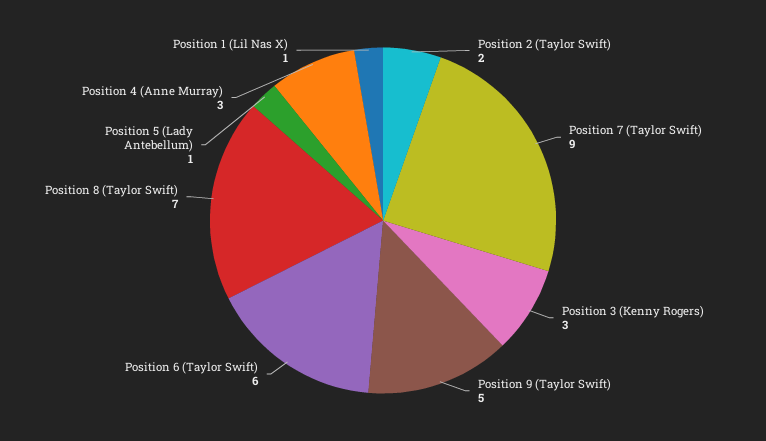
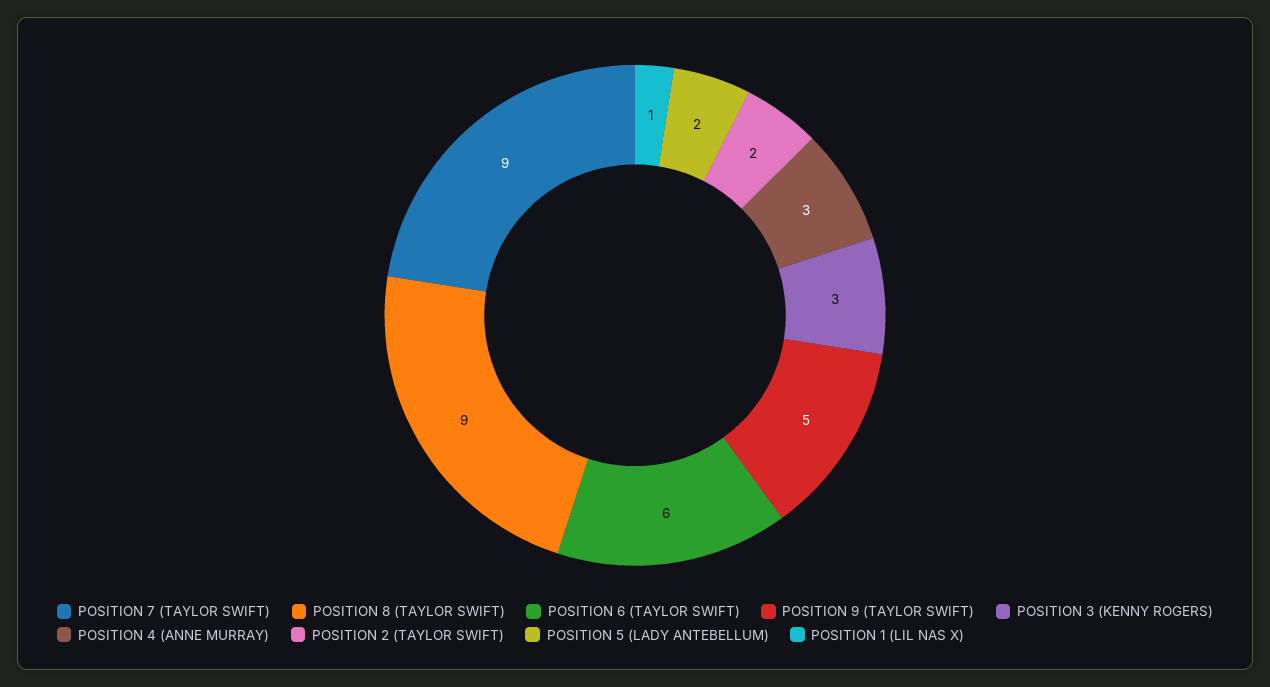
  {
    "Position 2 (Taylor Swift)": 2,
    "Position 7 (Taylor Swift)": 9,
    "Position 3 (Kenny Rogers)": 3,
    "Position 9 (Taylor Swift)": 5,
    "Position 6 (Taylor Swift)": 6,
-   "Position 8 (Taylor Swift)": 7,
+   "Position 8 (Taylor Swift)": 9,
-   "Position 5 (Lady Antebellum)": 1,
+   "Position 5 (Lady Antebellum)": 2,
    "Position 4 (Anne Murray)": 3,
    "Position 1 (Lil Nas X)": 1
  }

